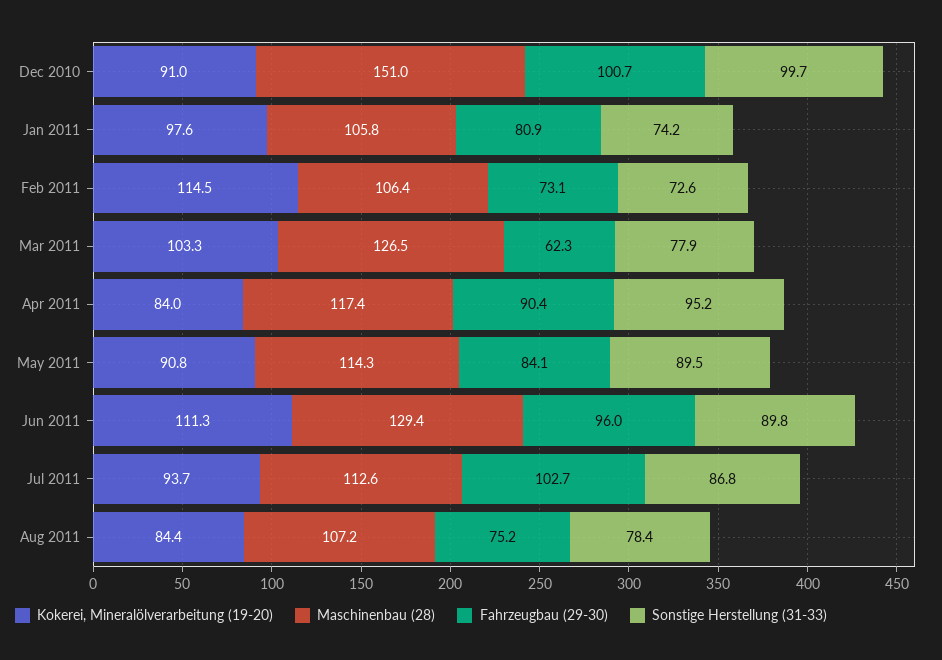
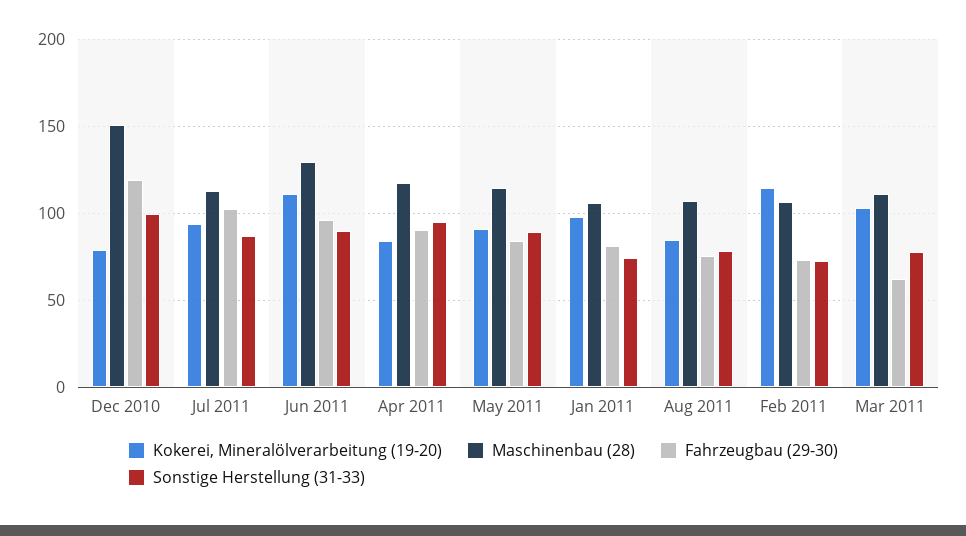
  {
    "Kokerei, Mineralölverarbeitung (19-20)": {
-     "Dec 2010": 91,
+     "Dec 2010": 80,
      "Jan 2011": 97.6,
      "Feb 2011": 114.5,
      "Mar 2011": 103.3,
      "Apr 2011": 84,
      "May 2011": 90.8,
      "Jun 2011": 111.3,
      "Jul 2011": 93.7,
      "Aug 2011": 84.4
    },
    "Maschinenbau (28)": {
      "Dec 2010": 151,
      "Jan 2011": 105.8,
      "Feb 2011": 106.4,
-     "Mar 2011": 126.5,
+     "Mar 2011": 110,
      "Apr 2011": 117.4,
      "May 2011": 114.3,
      "Jun 2011": 129.4,
      "Jul 2011": 112.6,
      "Aug 2011": 107.2
    },
    "Fahrzeugbau (29-30)": {
-     "Dec 2010": 100.7,
+     "Dec 2010": 120,
      "Jan 2011": 80.9,
      "Feb 2011": 73.1,
      "Mar 2011": 62.3,
      "Apr 2011": 90.4,
      "May 2011": 84.1,
      "Jun 2011": 96,
      "Jul 2011": 102.7,
      "Aug 2011": 75.2
    },
    "Sonstige Herstellung (31-33)": {
      "Dec 2010": 99.7,
      "Jan 2011": 74.2,
      "Feb 2011": 72.6,
      "Mar 2011": 77.9,
      "Apr 2011": 95.2,
      "May 2011": 89.5,
      "Jun 2011": 89.8,
      "Jul 2011": 86.8,
      "Aug 2011": 78.4
    }
  }

